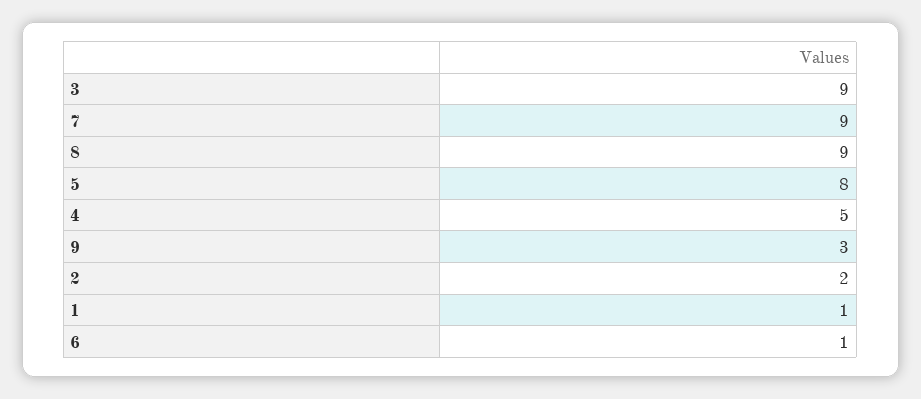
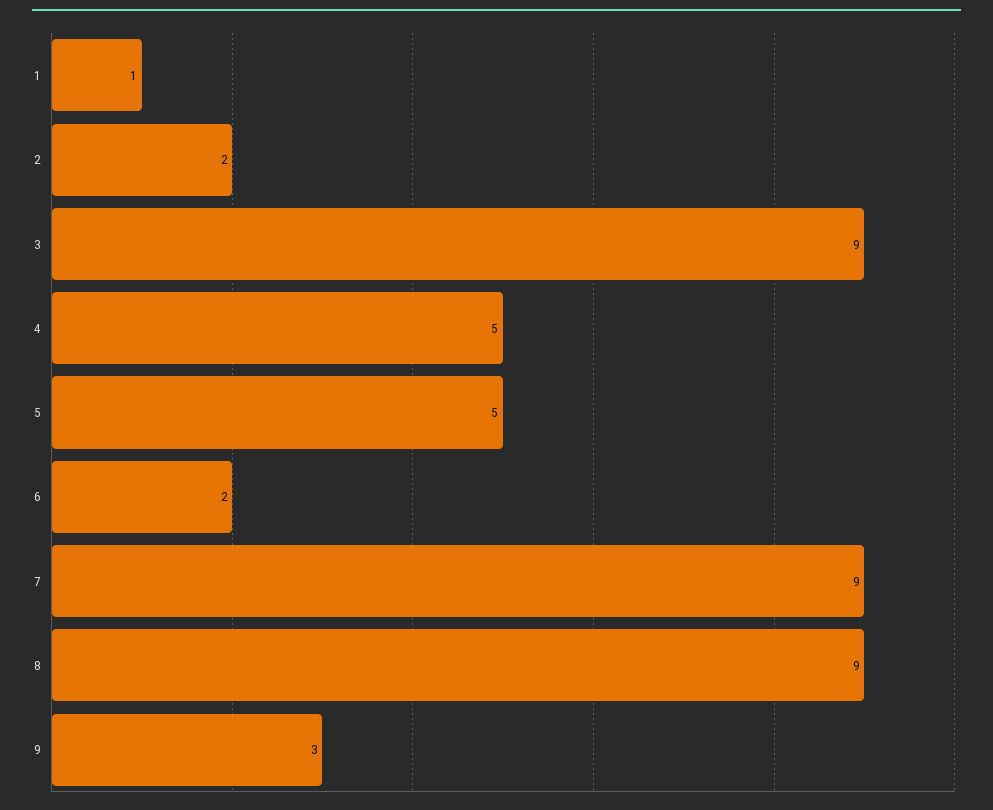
  {
    "3": 9,
    "7": 9,
    "8": 9,
-   "5": 8,
+   "5": 5,
    "4": 5,
    "9": 3,
    "2": 2,
    "1": 1,
-   "6": 1
+   "6": 2
  }

